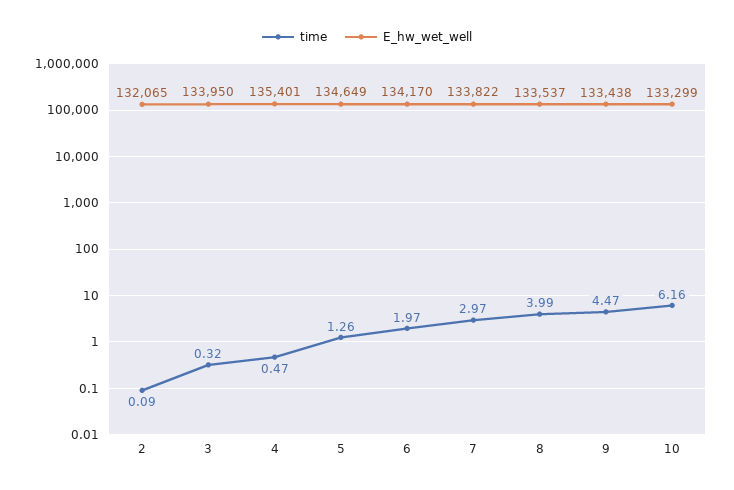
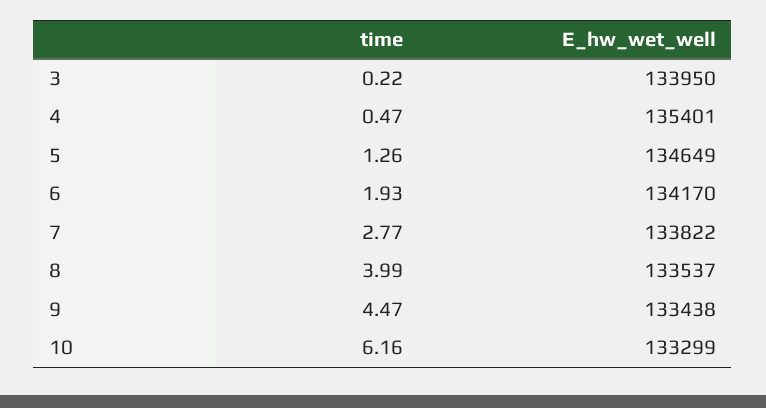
  {
    "time": {
-     "2": 0.09,
-     "3": 0.32,
+     "3": 0.22,
      "4": 0.47,
      "5": 1.26,
-     "6": 1.97,
+     "6": 1.93,
-     "7": 2.97,
+     "7": 2.77,
      "8": 3.99,
      "9": 4.47,
      "10": 6.16
    },
    "E_hw_wet_well": {
-     "2": 132065,
      "3": 133950,
      "4": 135401,
      "5": 134649,
      "6": 134170,
      "7": 133822,
      "8": 133537,
      "9": 133438,
      "10": 133299
    }
  }

